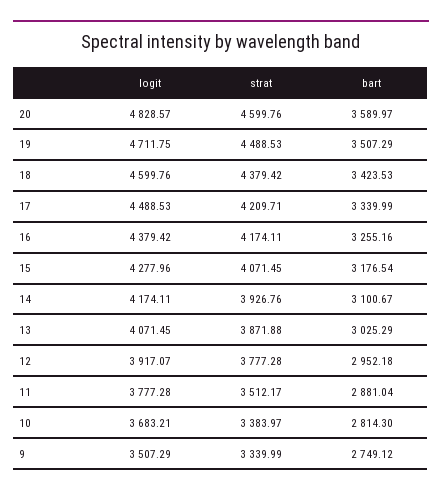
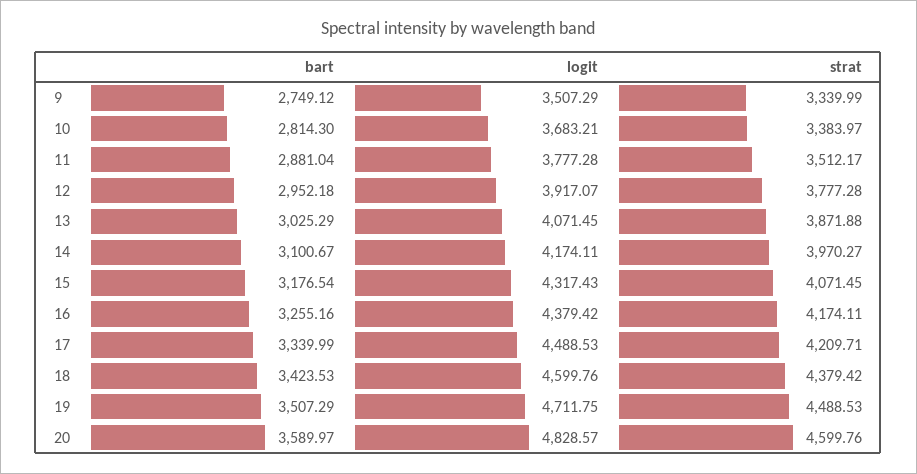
  {
    "logit": {
      "20": 4828.57,
      "19": 4711.75,
      "18": 4599.76,
      "17": 4488.53,
      "16": 4379.42,
-     "15": 4277.96,
+     "15": 4317.43,
      "14": 4174.11,
      "13": 4071.45,
      "12": 3917.07,
      "11": 3777.28,
      "10": 3683.21,
      "9": 3507.29
    },
    "strat": {
      "20": 4599.76,
      "19": 4488.53,
      "18": 4379.42,
      "17": 4209.71,
      "16": 4174.11,
      "15": 4071.45,
-     "14": 3926.76,
+     "14": 3970.27,
      "13": 3871.88,
      "12": 3777.28,
      "11": 3512.17,
      "10": 3383.97,
      "9": 3339.99
    },
    "bart": {
      "20": 3589.97,
      "19": 3507.29,
      "18": 3423.53,
      "17": 3339.99,
      "16": 3255.16,
      "15": 3176.54,
      "14": 3100.67,
      "13": 3025.29,
      "12": 2952.18,
      "11": 2881.04,
      "10": 2814.3,
      "9": 2749.12
    }
  }

